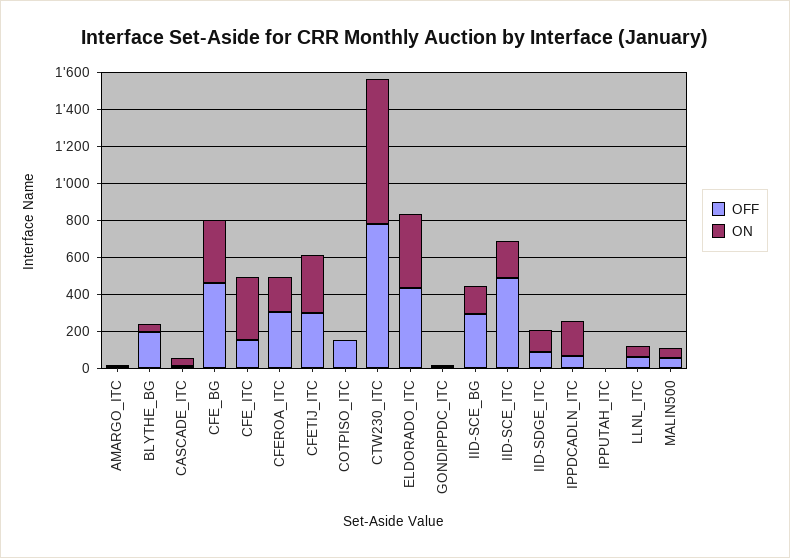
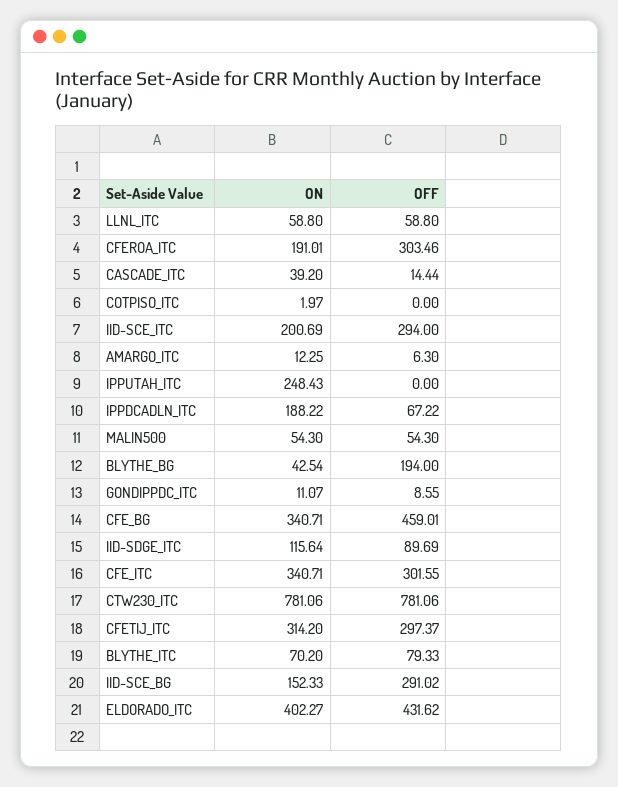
  {
    "OFF": {
      "AMARGO_ITC": 6.3,
      "BLYTHE_BG": 194,
      "CASCADE_ITC": 14.44,
      "CFE_BG": 459.01,
-     "CFE_ITC": 150,
+     "CFE_ITC": 301.55,
      "CFEROA_ITC": 303.46,
      "CFETIJ_ITC": 297.37,
-     "COTPISO_ITC": 150,
+     "COTPISO_ITC": 0,
      "CTW230_ITC": 781.06,
      "ELDORADO_ITC": 431.62,
      "GONDIPPDC_ITC": 8.55,
      "IID-SCE_BG": 291.02,
-     "IID-SCE_ITC": 500,
+     "IID-SCE_ITC": 294,
      "IID-SDGE_ITC": 89.69,
      "IPPDCADLN_ITC": 67.22,
      "IPPUTAH_ITC": 0,
      "LLNL_ITC": 58.8,
-     "MALIN500": 54.3
+     "MALIN500": 54.3,
+     "BLYTHE_ITC": 79.33
    },
    "ON": {
      "AMARGO_ITC": 12.25,
      "BLYTHE_BG": 42.54,
      "CASCADE_ITC": 39.2,
      "CFE_BG": 340.71,
      "CFE_ITC": 340.71,
      "CFEROA_ITC": 191.01,
      "CFETIJ_ITC": 314.2,
      "COTPISO_ITC": 1.97,
      "CTW230_ITC": 781.06,
      "ELDORADO_ITC": 402.27,
      "GONDIPPDC_ITC": 11.07,
      "IID-SCE_BG": 152.33,
      "IID-SCE_ITC": 200.69,
      "IID-SDGE_ITC": 115.64,
      "IPPDCADLN_ITC": 188.22,
-     "IPPUTAH_ITC": 0,
+     "IPPUTAH_ITC": 248.43,
      "LLNL_ITC": 58.8,
-     "MALIN500": 54.3
+     "MALIN500": 54.3,
+     "BLYTHE_ITC": 70.2
    }
  }

